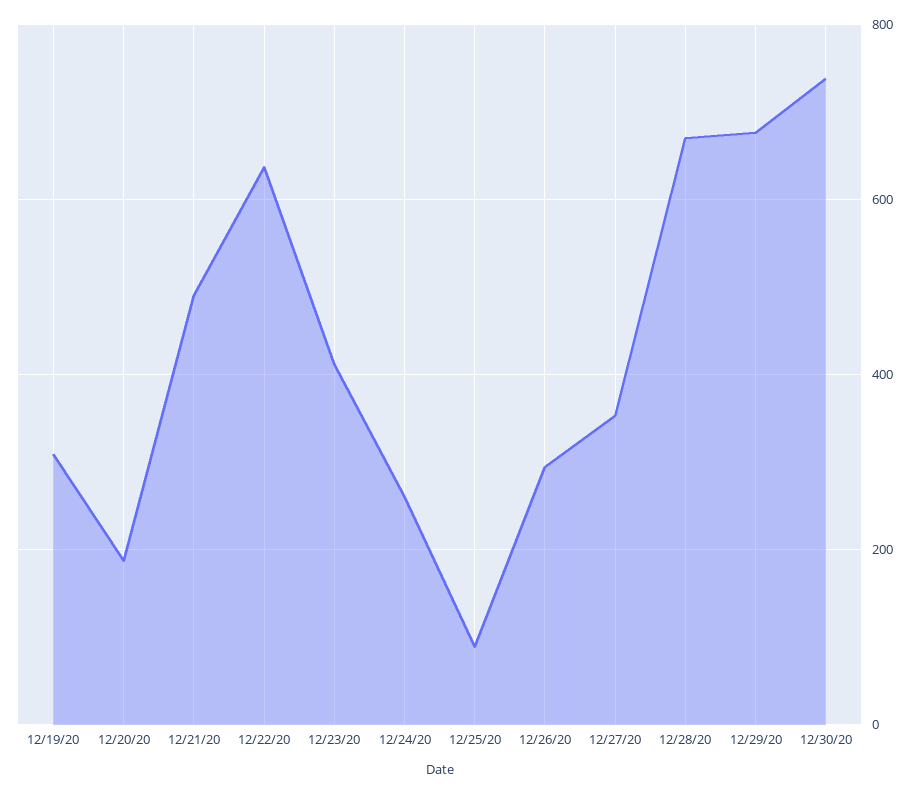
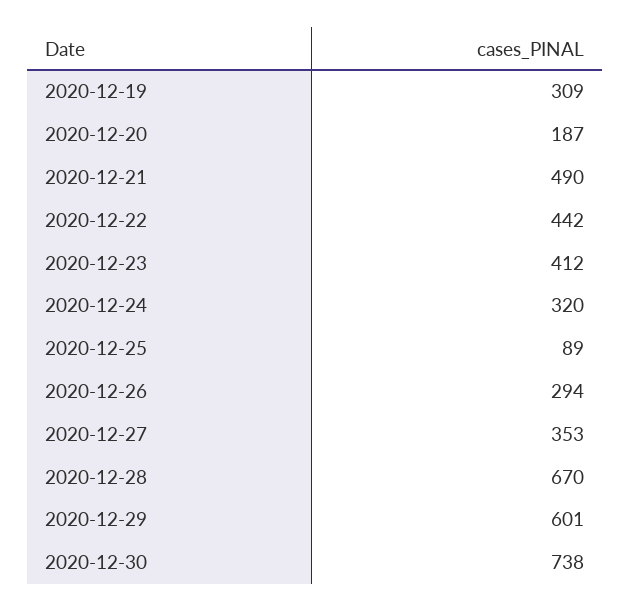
  {
    "12/19/20": 309,
    "12/20/20": 187,
    "12/21/20": 490,
-   "12/22/20": 640,
+   "12/22/20": 442,
    "12/23/20": 412,
-   "12/24/20": 260,
+   "12/24/20": 320,
    "12/25/20": 89,
    "12/26/20": 294,
    "12/27/20": 353,
    "12/28/20": 670,
-   "12/29/20": 680,
+   "12/29/20": 601,
    "12/30/20": 738
  }

